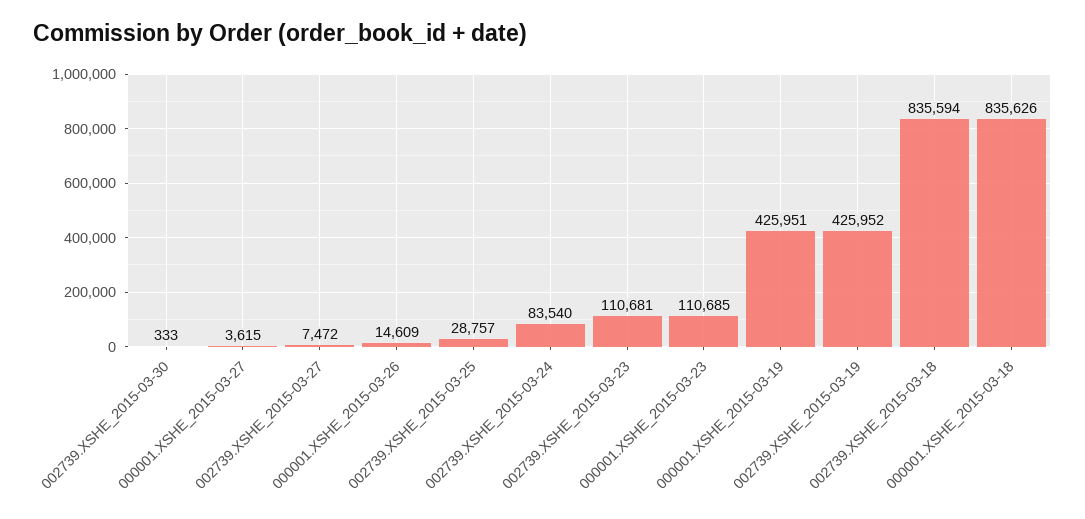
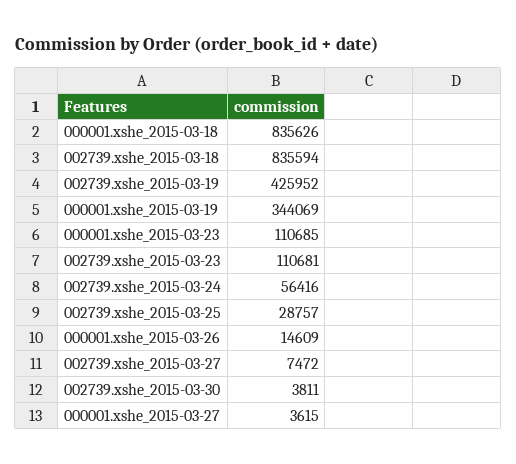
  {
-   "002739.XSHE_2015-03-30": 333,
+   "002739.XSHE_2015-03-30": 3811,
    "000001.XSHE_2015-03-27": 3615,
    "002739.XSHE_2015-03-27": 7472,
    "000001.XSHE_2015-03-26": 14609,
    "002739.XSHE_2015-03-25": 28757,
-   "002739.XSHE_2015-03-24": 83540,
+   "002739.XSHE_2015-03-24": 56416,
    "002739.XSHE_2015-03-23": 110681,
    "000001.XSHE_2015-03-23": 110685,
-   "000001.XSHE_2015-03-19": 425951,
+   "000001.XSHE_2015-03-19": 344069,
    "002739.XSHE_2015-03-19": 425952,
    "002739.XSHE_2015-03-18": 835594,
    "000001.XSHE_2015-03-18": 835626
  }

